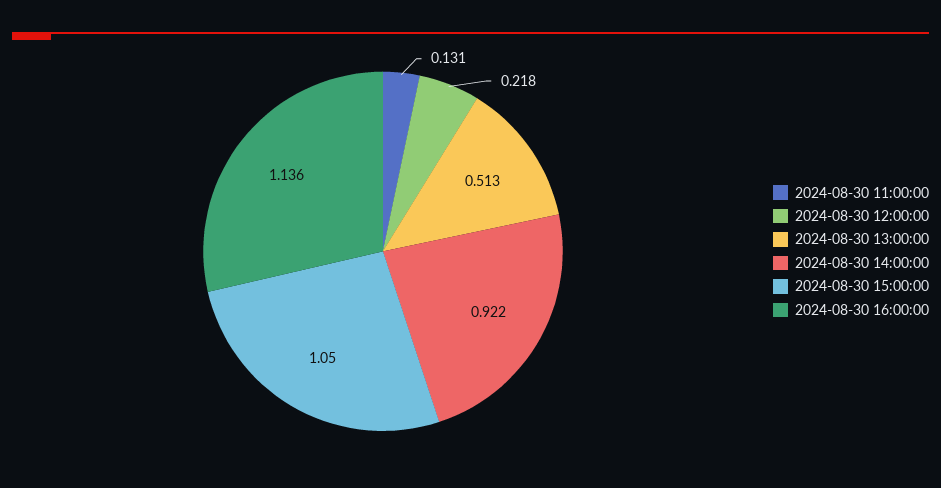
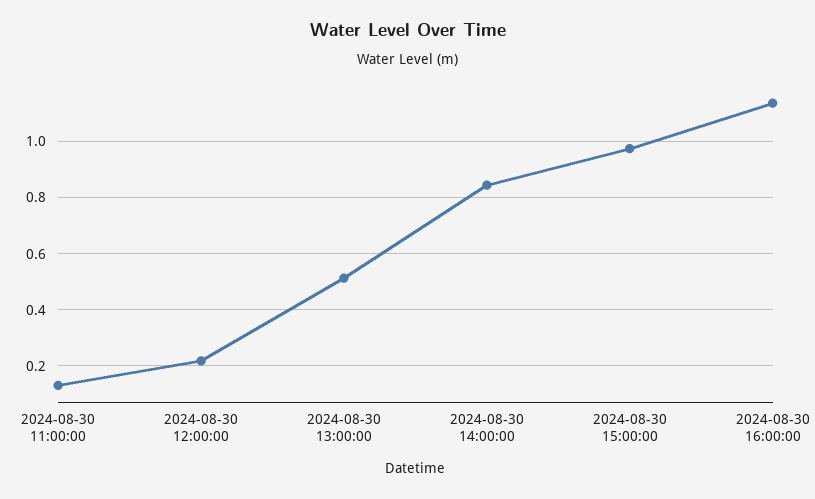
  {
    "2024-08-30 11:00:00": 0.131,
    "2024-08-30 12:00:00": 0.218,
    "2024-08-30 13:00:00": 0.513,
-   "2024-08-30 14:00:00": 0.922,
+   "2024-08-30 14:00:00": 0.85,
-   "2024-08-30 15:00:00": 1.05,
+   "2024-08-30 15:00:00": 0.975,
    "2024-08-30 16:00:00": 1.136
  }

